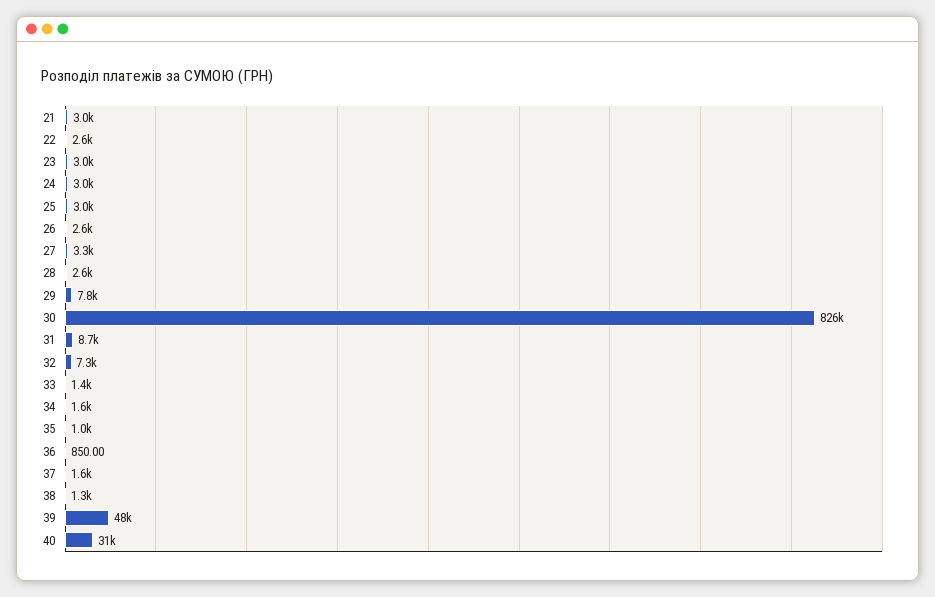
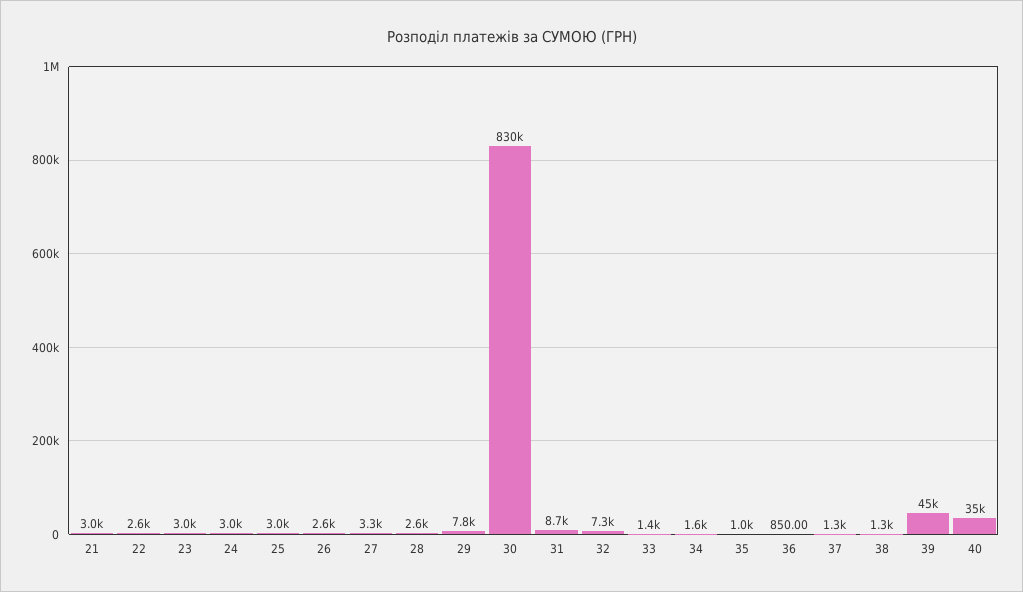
  {
    "21": 3000,
    "22": 2600,
    "23": 3000,
    "24": 3000,
    "25": 3000,
    "26": 2600,
    "27": 3300,
    "28": 2600,
    "29": 7800,
-   "30": 826000,
+   "30": 830000,
    "31": 8700,
    "32": 7300,
    "33": 1400,
    "34": 1600,
    "35": 1000,
    "36": 850,
-   "37": 1600,
+   "37": 1300,
    "38": 1300,
-   "39": 48000,
+   "39": 45000,
-   "40": 31000
+   "40": 35000
  }

